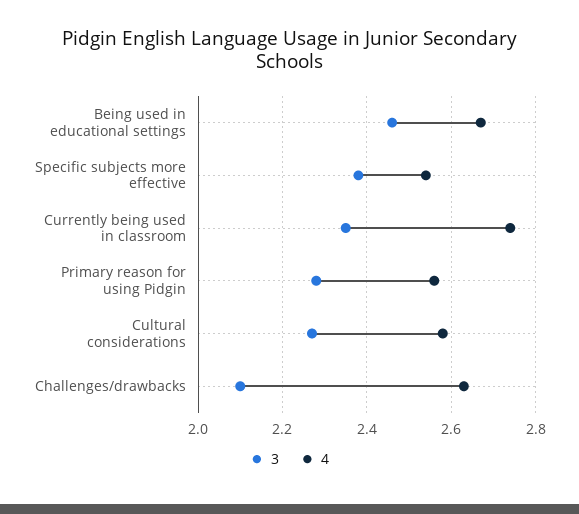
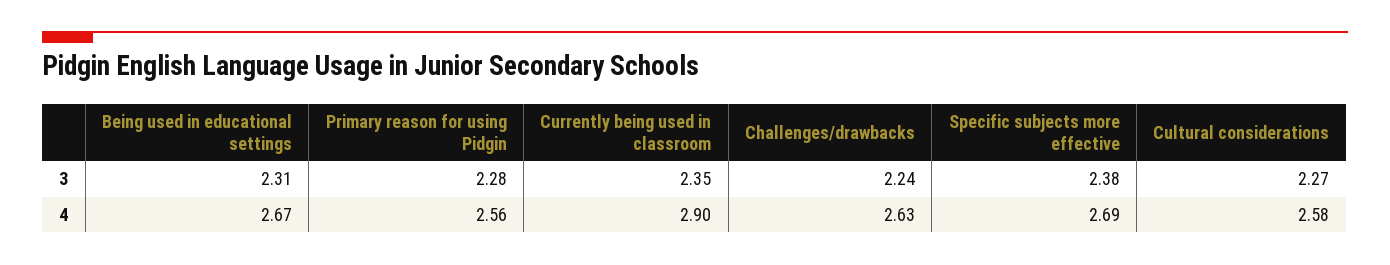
  {
    "3": {
-     "Being used in educational settings": 2.45,
+     "Being used in educational settings": 2.31,
      "Specific subjects more effective": 2.38,
      "Currently being used in classroom": 2.35,
      "Primary reason for using Pidgin": 2.28,
      "Cultural considerations": 2.27,
-     "Challenges/drawbacks": 2.1
+     "Challenges/drawbacks": 2.24
    },
    "4": {
      "Being used in educational settings": 2.67,
-     "Specific subjects more effective": 2.55,
+     "Specific subjects more effective": 2.69,
-     "Currently being used in classroom": 2.75,
+     "Currently being used in classroom": 2.9,
      "Primary reason for using Pidgin": 2.56,
      "Cultural considerations": 2.58,
      "Challenges/drawbacks": 2.63
    }
  }

